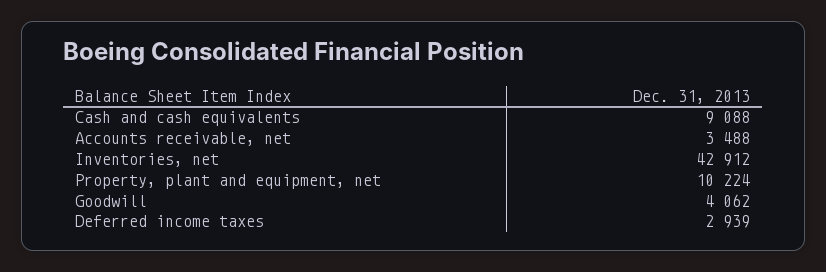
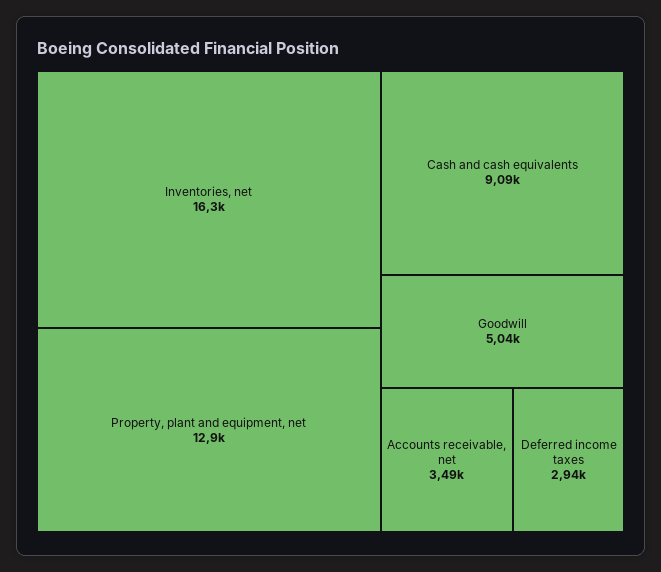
  {
    "Cash and cash equivalents": 9088,
    "Accounts receivable, net": 3488,
-   "Inventories, net": 42912,
+   "Inventories, net": 16300,
-   "Property, plant and equipment, net": 10224,
+   "Property, plant and equipment, net": 12900,
-   "Goodwill": 4062,
+   "Goodwill": 5040,
    "Deferred income taxes": 2939
  }

